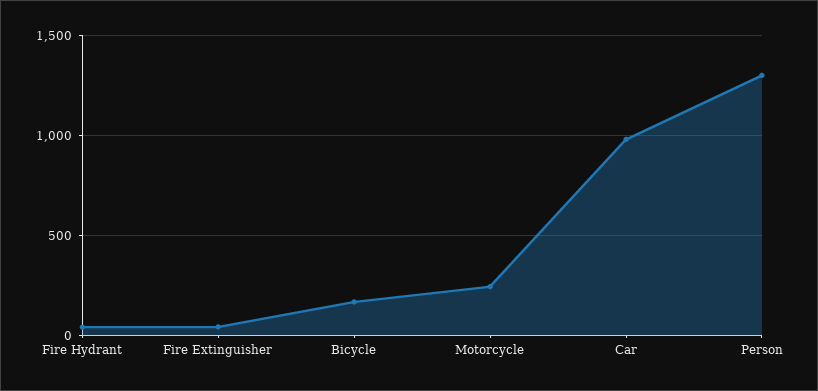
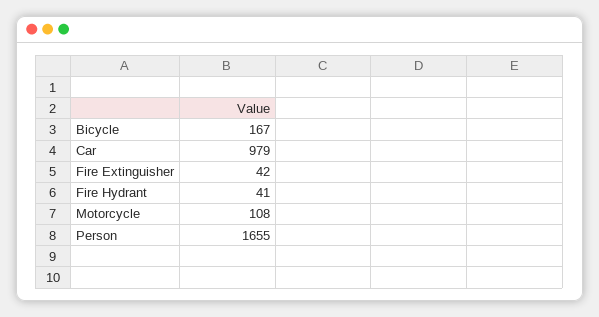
  {
    "Fire Hydrant": 41,
    "Fire Extinguisher": 42,
    "Bicycle": 167,
-   "Motorcycle": 250,
+   "Motorcycle": 108,
    "Car": 979,
-   "Person": 1300
+   "Person": 1655
  }

